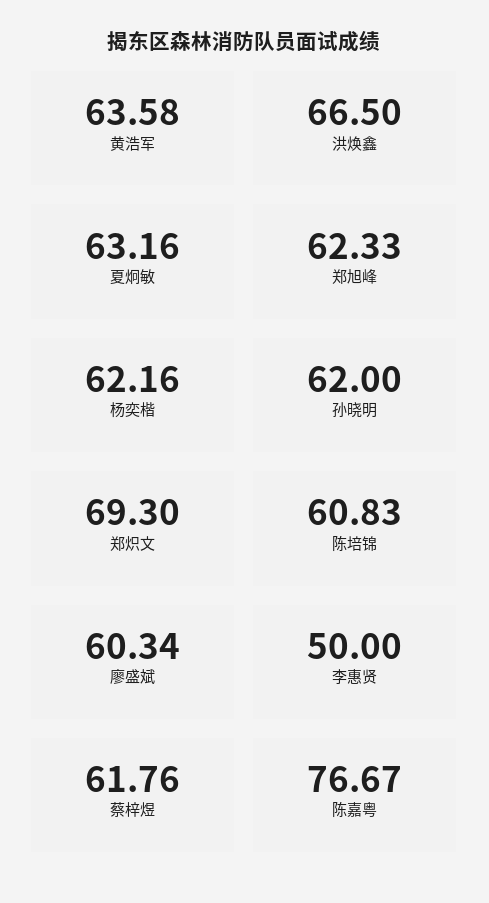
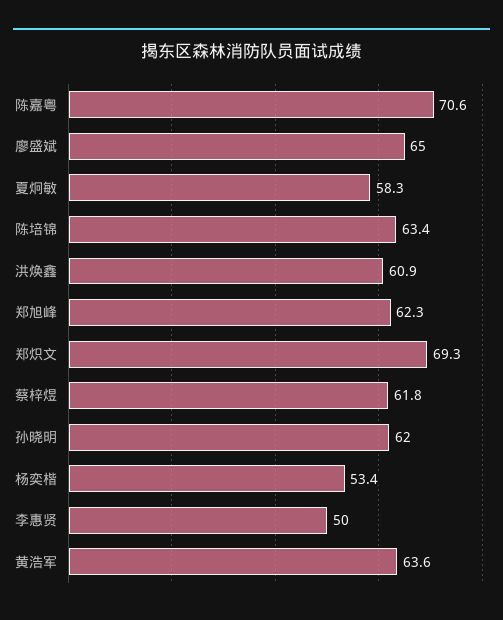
  {
    "黄浩军": 63.58,
-   "洪焕鑫": 66.5,
+   "洪焕鑫": 60.9,
-   "夏炯敏": 63.16,
+   "夏炯敏": 58.3,
    "郑旭峰": 62.33,
-   "杨奕楷": 62.16,
+   "杨奕楷": 53.4,
    "孙晓明": 62,
    "郑炽文": 69.3,
-   "陈培锦": 60.83,
+   "陈培锦": 63.4,
-   "廖盛斌": 60.34,
+   "廖盛斌": 65,
    "李惠贤": 50,
    "蔡梓煜": 61.76,
-   "陈嘉粤": 76.67
+   "陈嘉粤": 70.6
  }

